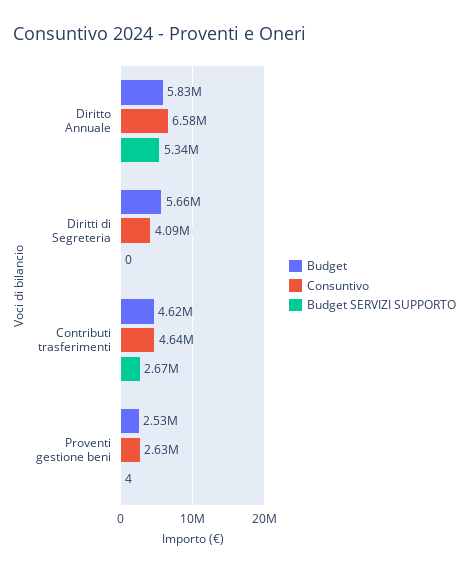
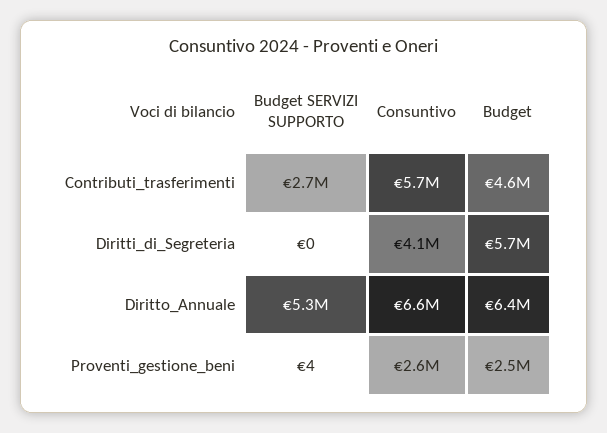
  {
    "Budget": {
-     "Diritto Annuale": 5830000,
+     "Diritto Annuale": 6400000,
      "Diritti di Segreteria": 5660000,
      "Contributi trasferimenti": 4620000,
      "Proventi gestione beni": 2530000
    },
    "Consuntivo": {
      "Diritto Annuale": 6580000,
      "Diritti di Segreteria": 4090000,
-     "Contributi trasferimenti": 4640000,
+     "Contributi trasferimenti": 5700000,
      "Proventi gestione beni": 2630000
    },
    "Budget SERVIZI SUPPORTO": {
      "Diritto Annuale": 5340000,
      "Diritti di Segreteria": 0,
      "Contributi trasferimenti": 2670000,
      "Proventi gestione beni": 4
    }
  }

